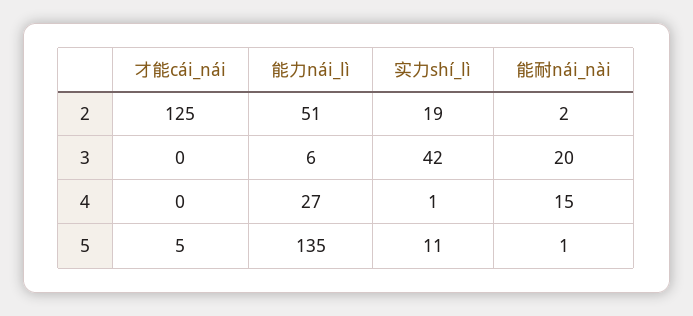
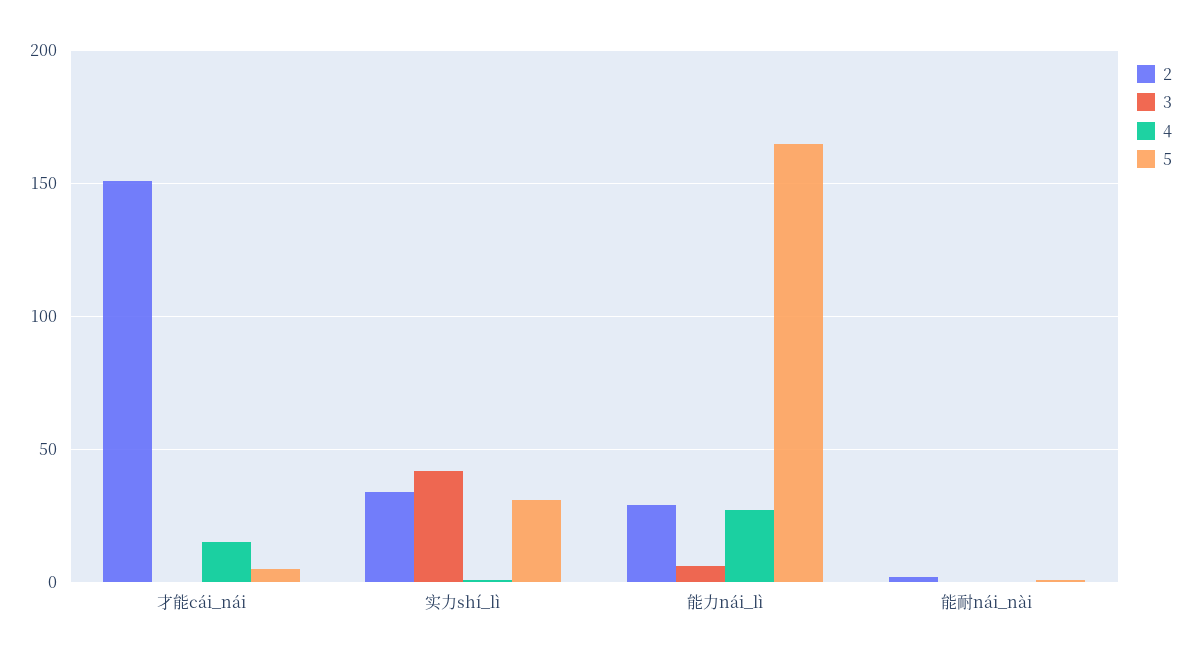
  {
    "2": {
-     "才能cái_nái": 125,
+     "才能cái_nái": 150,
-     "能力nái_lì": 51,
+     "能力nái_lì": 30,
-     "实力shí_lì": 19,
+     "实力shí_lì": 35,
      "能耐nái_nài": 2
    },
    "3": {
      "才能cái_nái": 0,
      "能力nái_lì": 6,
      "实力shí_lì": 42,
-     "能耐nái_nài": 20
+     "能耐nái_nài": 0
    },
    "4": {
-     "才能cái_nái": 0,
+     "才能cái_nái": 15,
      "能力nái_lì": 27,
      "实力shí_lì": 1,
-     "能耐nái_nài": 15
+     "能耐nái_nài": 0
    },
    "5": {
      "才能cái_nái": 5,
-     "能力nái_lì": 135,
+     "能力nái_lì": 165,
-     "实力shí_lì": 11,
+     "实力shí_lì": 30,
      "能耐nái_nài": 1
    }
  }

